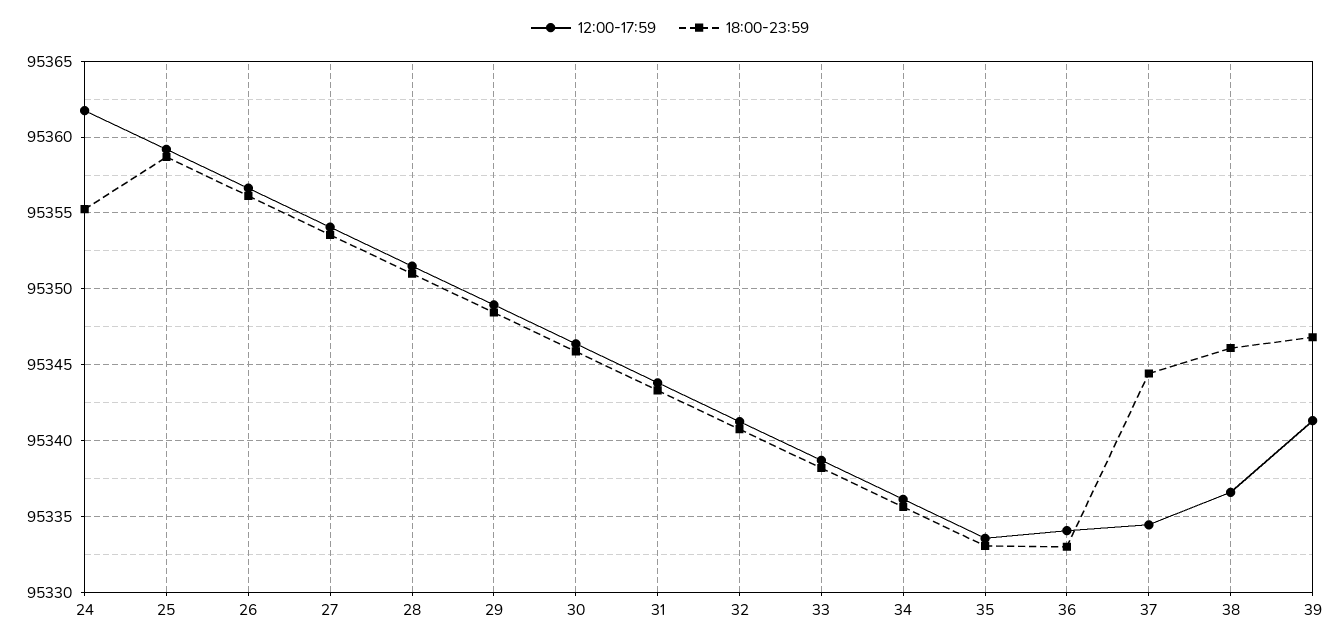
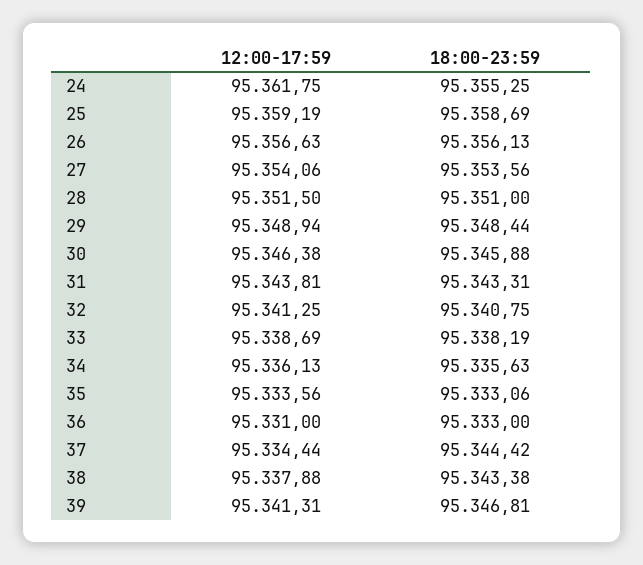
  {
    "12:00-17:59": {
      "24": 95361.75,
      "25": 95359.19,
      "26": 95356.63,
      "27": 95354.06,
      "28": 95351.5,
      "29": 95348.94,
      "30": 95346.38,
      "31": 95343.81,
      "32": 95341.25,
      "33": 95338.69,
      "34": 95336.13,
      "35": 95333.56,
-     "36": 95334,
+     "36": 95331,
      "37": 95334.44,
-     "38": 95336.5,
+     "38": 95337.88,
      "39": 95341.31
    },
    "18:00-23:59": {
      "24": 95355.25,
      "25": 95358.69,
      "26": 95356.13,
      "27": 95353.56,
      "28": 95351,
      "29": 95348.44,
      "30": 95345.88,
      "31": 95343.31,
      "32": 95340.75,
      "33": 95338.19,
      "34": 95335.63,
      "35": 95333.06,
      "36": 95333,
      "37": 95344.42,
-     "38": 95346,
+     "38": 95343.38,
      "39": 95346.81
    }
  }

